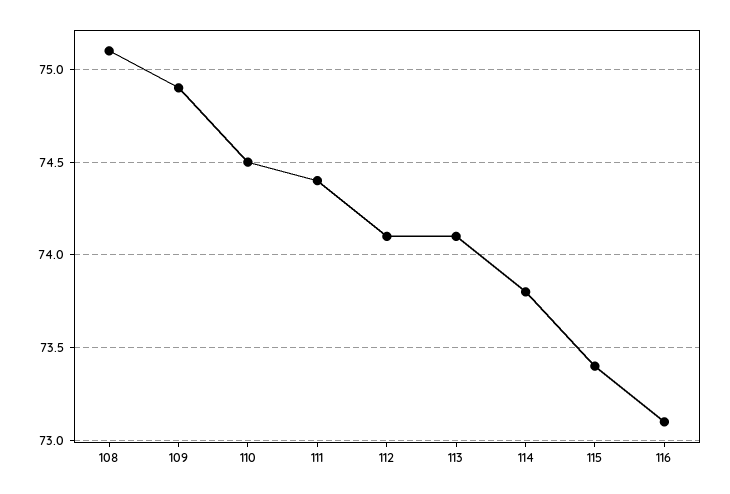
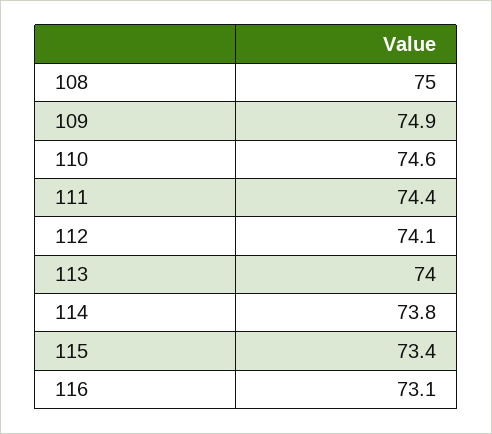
  {
-   "108": 75.1,
+   "108": 75,
    "109": 74.9,
-   "110": 74.5,
+   "110": 74.6,
    "111": 74.4,
    "112": 74.1,
-   "113": 74.1,
+   "113": 74,
    "114": 73.8,
    "115": 73.4,
    "116": 73.1
  }

